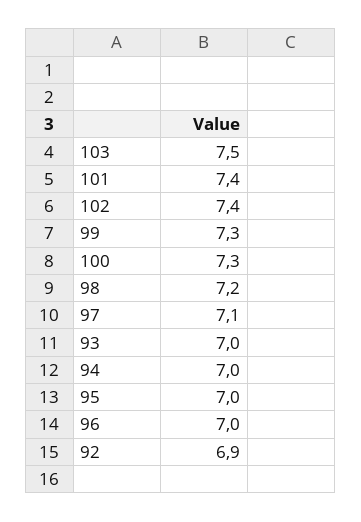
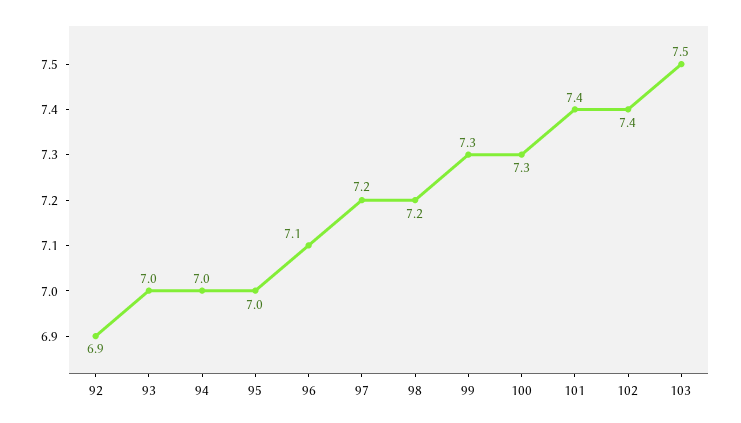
  {
    "103": 7.5,
    "101": 7.4,
    "102": 7.4,
    "99": 7.3,
    "100": 7.3,
    "98": 7.2,
-   "97": 7.1,
+   "97": 7.2,
    "93": 7,
    "94": 7,
    "95": 7,
-   "96": 7,
+   "96": 7.1,
    "92": 6.9
  }

